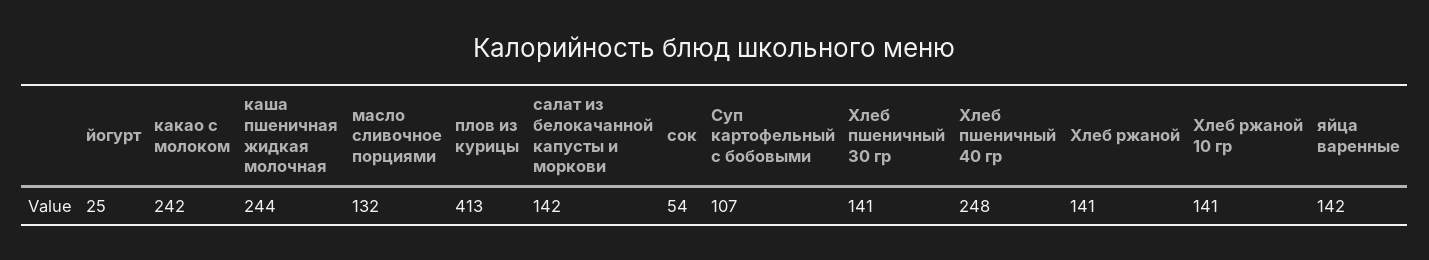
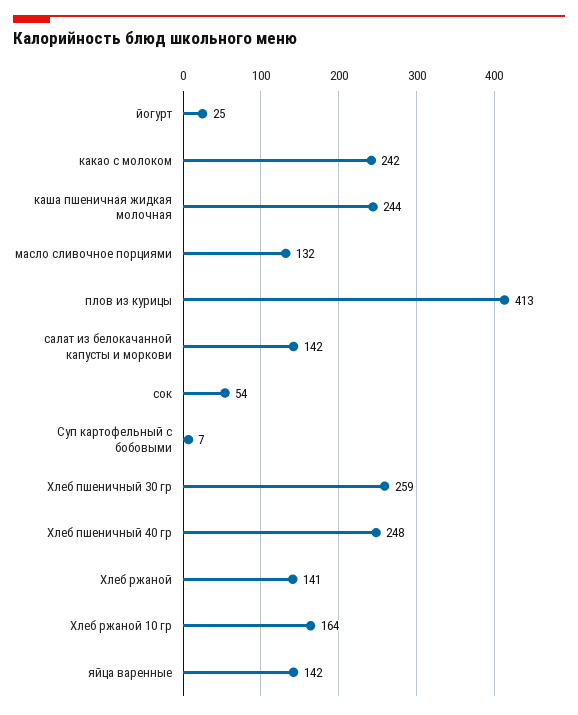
  {
    "йогурт": 25,
    "какао с молоком": 242,
    "каша пшеничная жидкая молочная": 244,
    "масло сливочное порциями": 132,
    "плов из курицы": 413,
    "салат из белокачанной капусты и моркови": 142,
    "сок": 54,
-   "Суп картофельный с бобовыми": 107,
+   "Суп картофельный с бобовыми": 7,
-   "Хлеб пшеничный 30 гр": 141,
+   "Хлеб пшеничный 30 гр": 259,
    "Хлеб пшеничный 40 гр": 248,
    "Хлеб ржаной": 141,
-   "Хлеб ржаной 10 гр": 141,
+   "Хлеб ржаной 10 гр": 164,
    "яйца варенные": 142
  }

